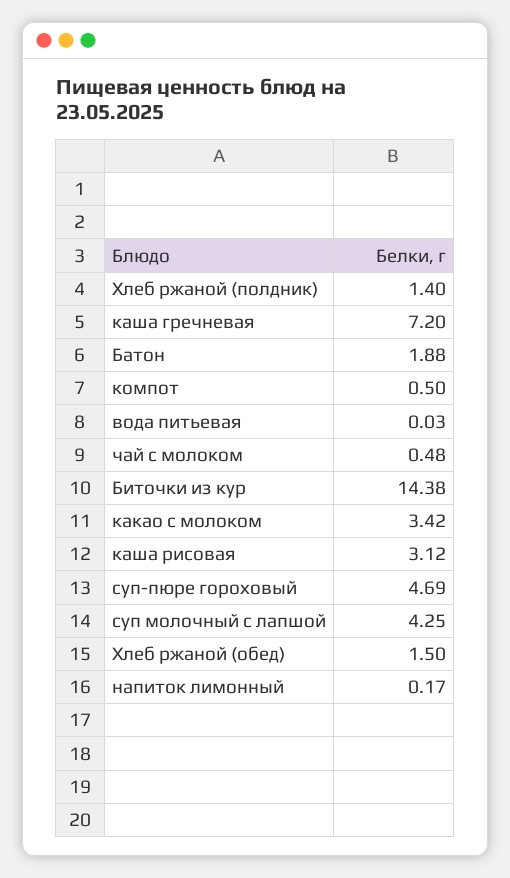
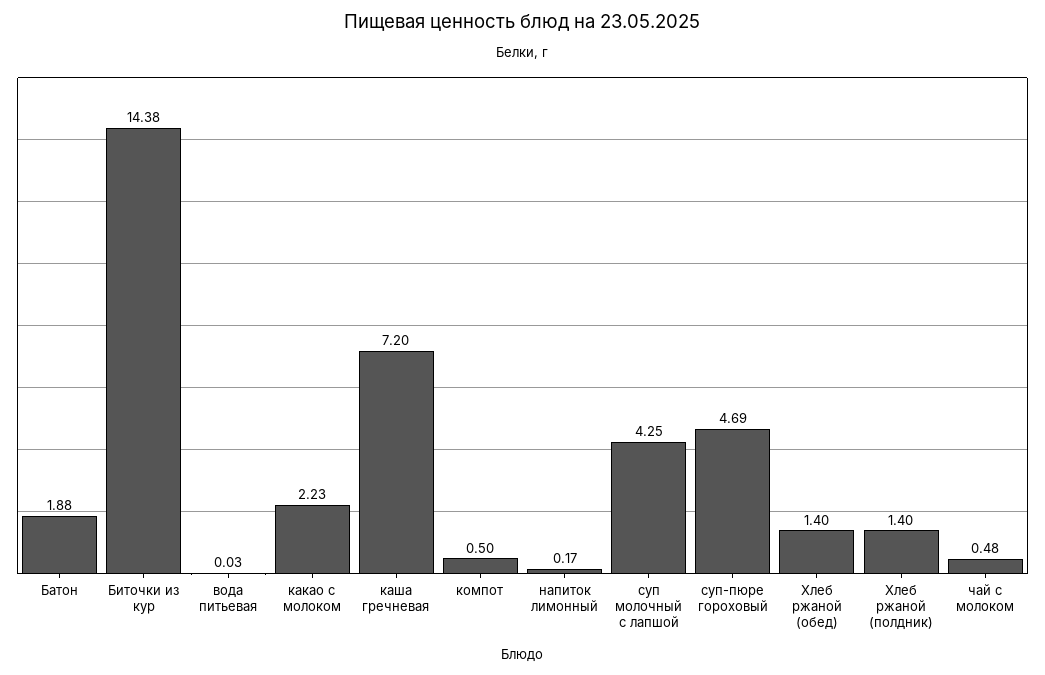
  {
    "Хлеб ржаной (полдник)": 1.4,
    "каша гречневая": 7.2,
    "Батон": 1.88,
    "компот": 0.5,
    "вода питьевая": 0.03,
    "чай с молоком": 0.48,
    "Биточки из кур": 14.38,
-   "какао с молоком": 3.42,
+   "какао с молоком": 2.23,
-   "каша рисовая": 3.12,
    "суп-пюре гороховый": 4.69,
    "суп молочный с лапшой": 4.25,
-   "Хлеб ржаной (обед)": 1.5,
+   "Хлеб ржаной (обед)": 1.4,
    "напиток лимонный": 0.17
  }

